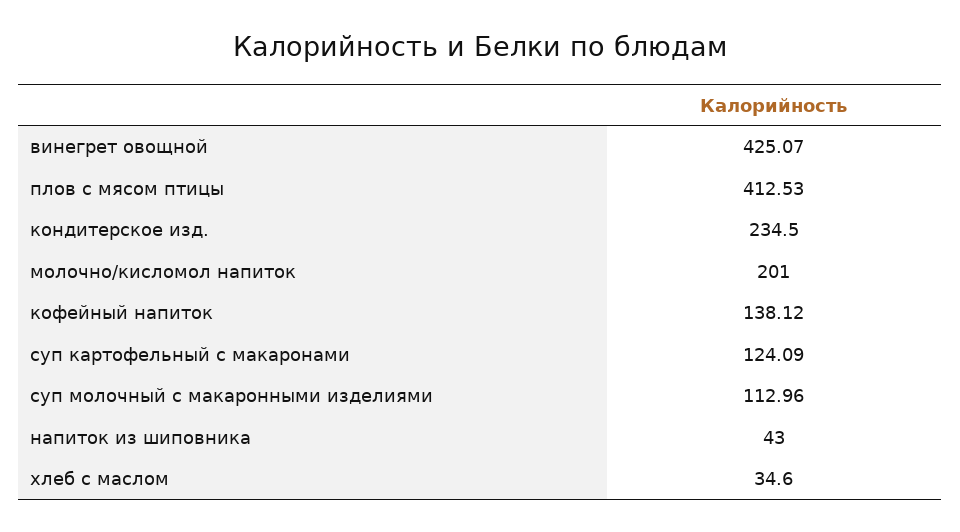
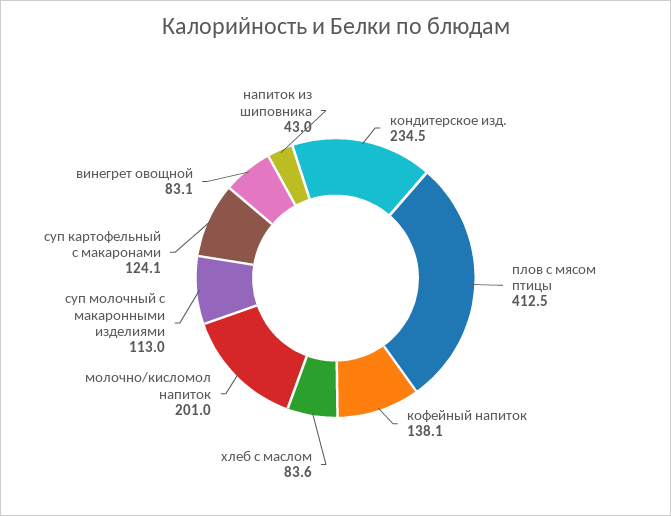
  {
-   "винегрет овощной": 425.07,
+   "винегрет овощной": 83.1,
    "плов с мясом птицы": 412.53,
    "кондитерское изд.": 234.5,
    "молочно/кисломол напиток": 201,
    "кофейный напиток": 138.12,
    "суп картофельный с макаронами": 124.09,
    "суп молочный с макаронными изделиями": 112.96,
    "напиток из шиповника": 43,
-   "хлеб с маслом": 34.6
+   "хлеб с маслом": 83.6
  }

